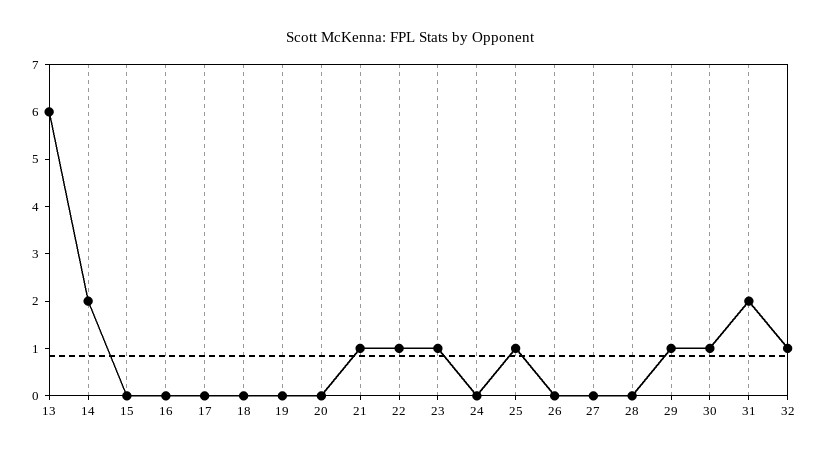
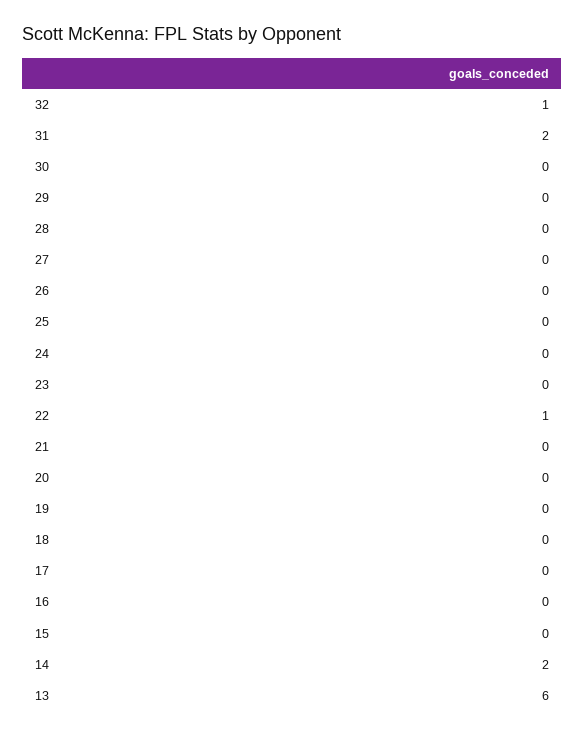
  {
    "13": 6,
    "14": 2,
    "15": 0,
    "16": 0,
    "17": 0,
    "18": 0,
    "19": 0,
    "20": 0,
-   "21": 1,
+   "21": 0,
    "22": 1,
-   "23": 1,
+   "23": 0,
    "24": 0,
-   "25": 1,
+   "25": 0,
    "26": 0,
    "27": 0,
    "28": 0,
-   "29": 1,
+   "29": 0,
-   "30": 1,
+   "30": 0,
    "31": 2,
    "32": 1
  }

